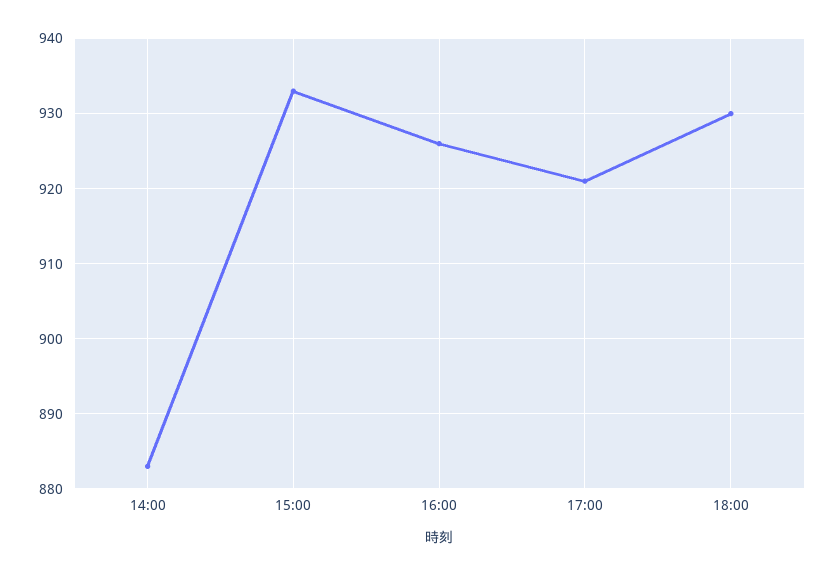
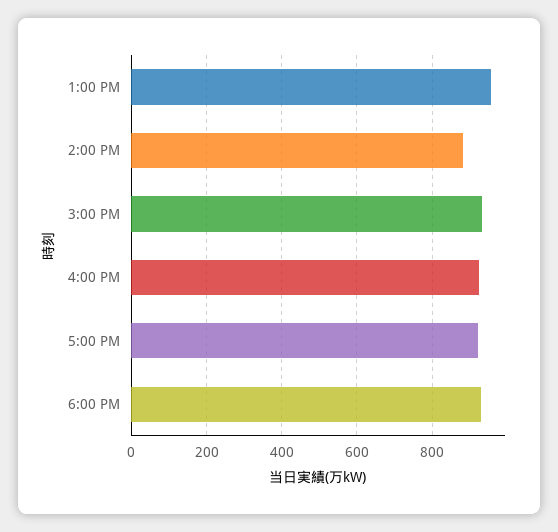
  {
    "14:00": 883,
    "15:00": 933,
    "16:00": 926,
    "17:00": 921,
-   "18:00": 930
+   "18:00": 930,
+   "1:00 PM": 960
  }

